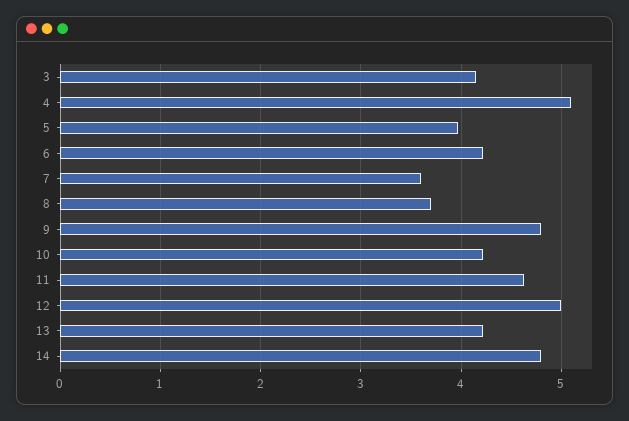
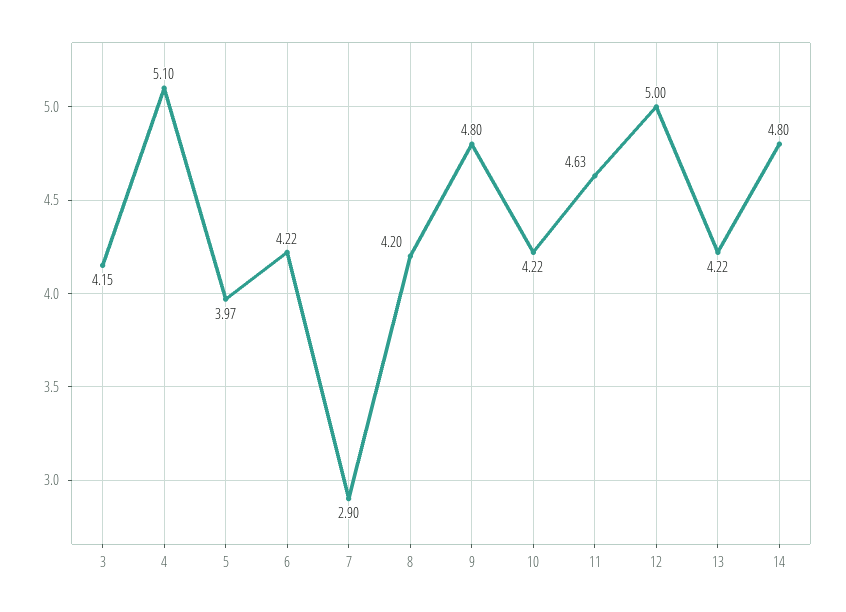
  {
    "3": 4.15,
    "4": 5.1,
    "5": 3.97,
    "6": 4.22,
-   "7": 3.6,
+   "7": 2.9,
-   "8": 3.7,
+   "8": 4.2,
    "9": 4.8,
    "10": 4.22,
    "11": 4.63,
    "12": 5,
    "13": 4.22,
    "14": 4.8
  }

